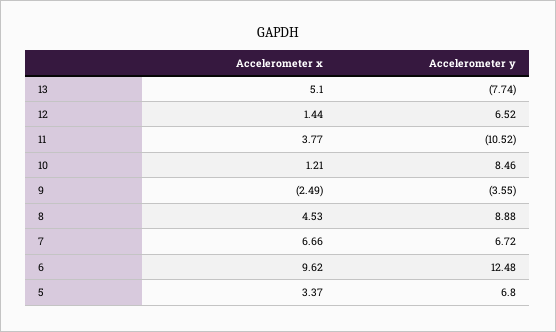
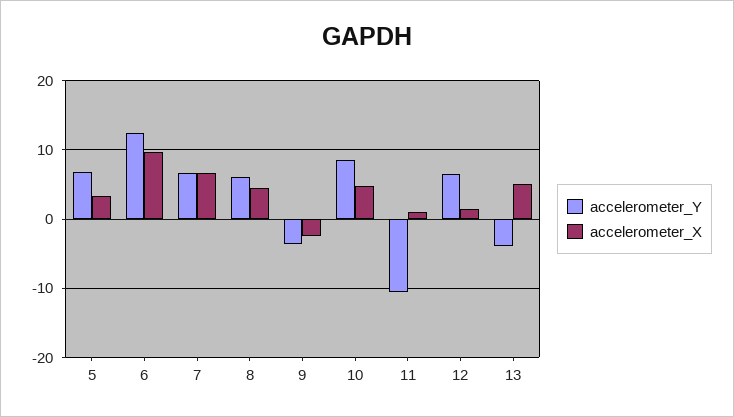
  {
    "Accelerometer x": {
      "13": 5.1,
      "12": 1.44,
-     "11": 3.77,
+     "11": 1,
-     "10": 1.21,
+     "10": 5,
      "9": -2.49,
      "8": 4.53,
      "7": 6.66,
      "6": 9.62,
      "5": 3.37
    },
    "Accelerometer y": {
-     "13": -7.74,
+     "13": -4,
      "12": 6.52,
      "11": -10.52,
      "10": 8.46,
      "9": -3.55,
-     "8": 8.88,
+     "8": 6,
      "7": 6.72,
      "6": 12.48,
      "5": 6.8
    }
  }

